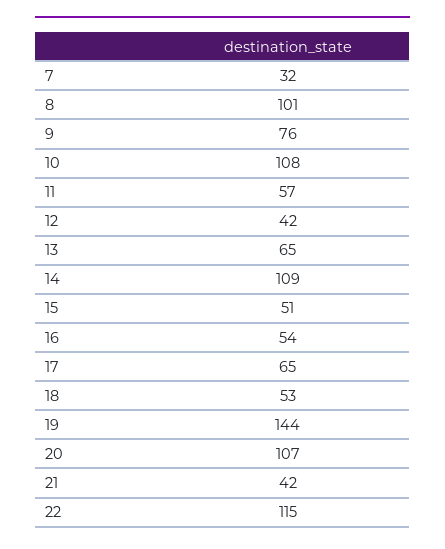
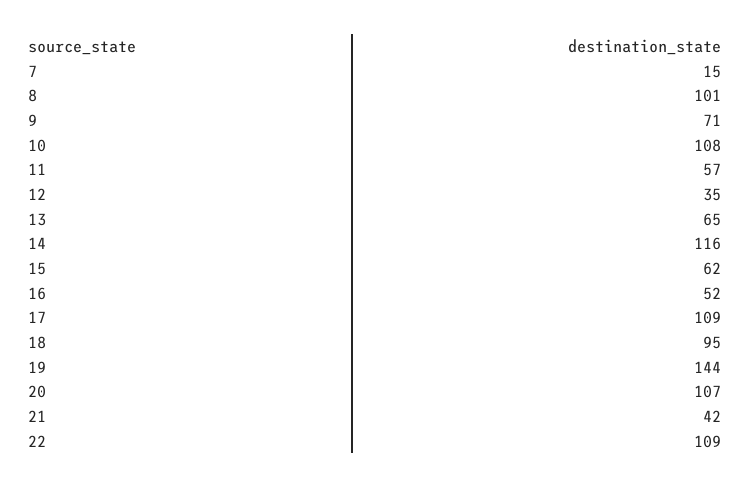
  {
-   "7": 32,
+   "7": 15,
    "8": 101,
-   "9": 76,
+   "9": 71,
    "10": 108,
    "11": 57,
-   "12": 42,
+   "12": 35,
    "13": 65,
-   "14": 109,
+   "14": 116,
-   "15": 51,
+   "15": 62,
-   "16": 54,
+   "16": 52,
-   "17": 65,
+   "17": 109,
-   "18": 53,
+   "18": 95,
    "19": 144,
    "20": 107,
    "21": 42,
-   "22": 115
+   "22": 109
  }

